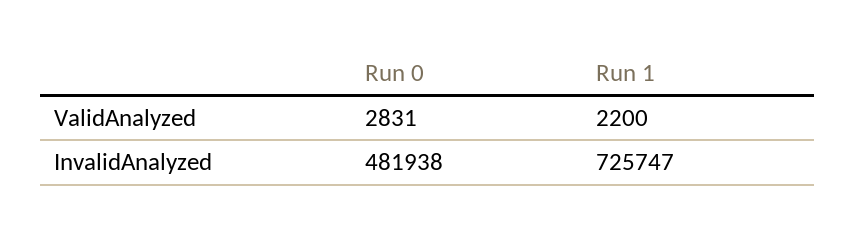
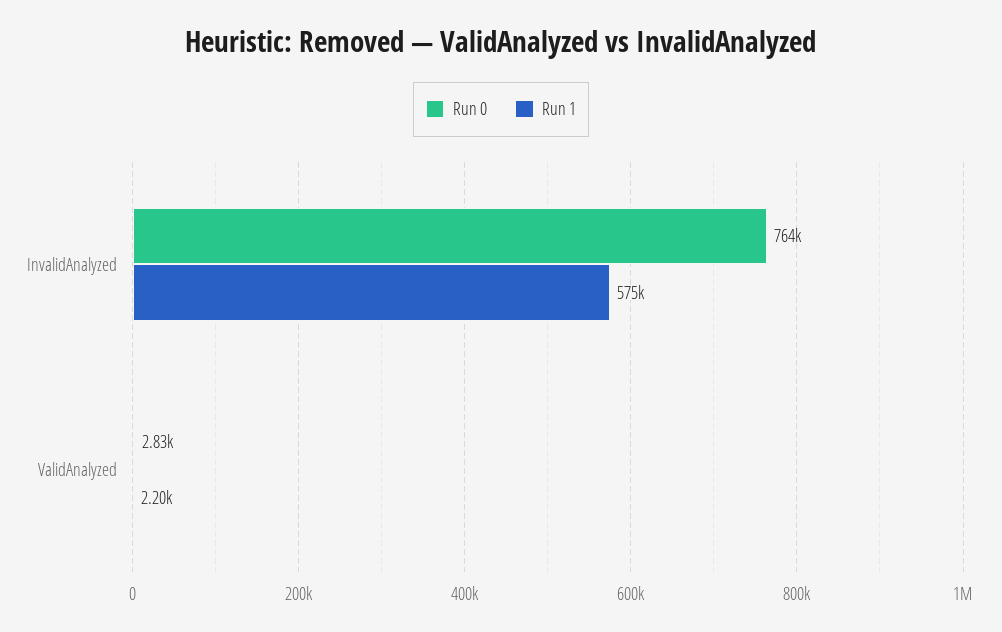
  {
    "Run 0": {
      "ValidAnalyzed": 2831,
-     "InvalidAnalyzed": 481938
+     "InvalidAnalyzed": 764000
    },
    "Run 1": {
      "ValidAnalyzed": 2200,
-     "InvalidAnalyzed": 725747
+     "InvalidAnalyzed": 575000
    }
  }

